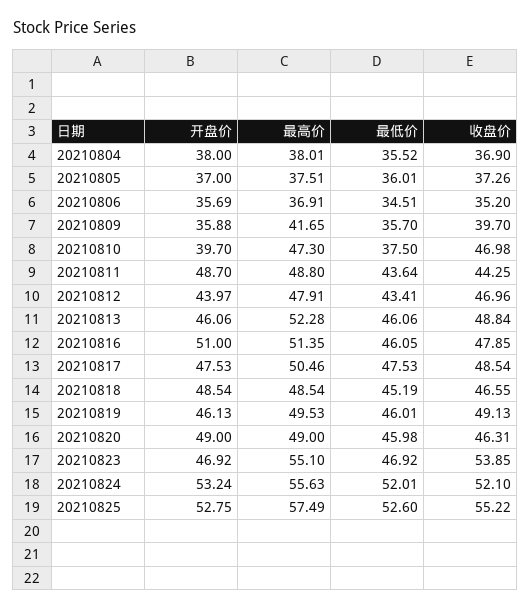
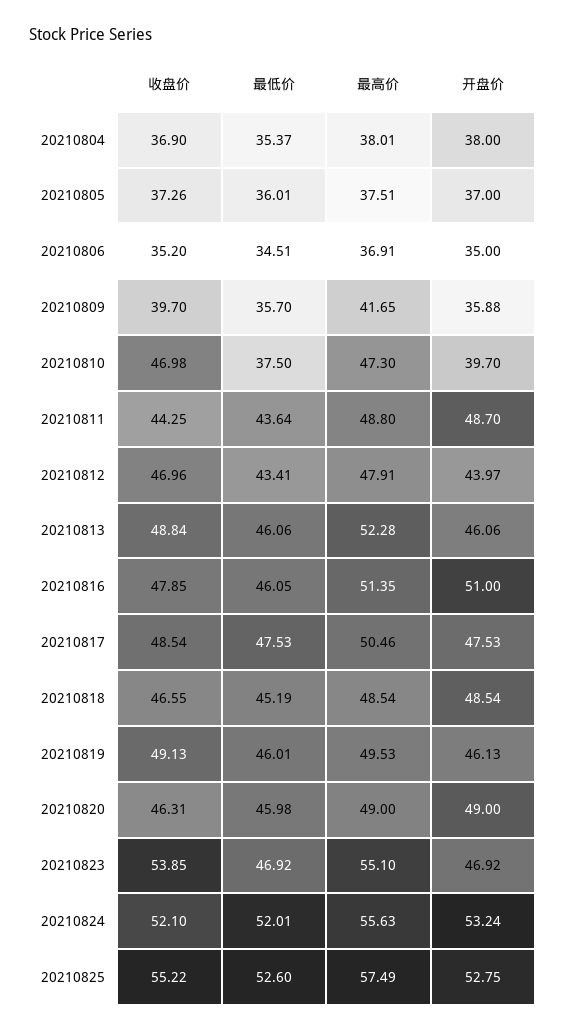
  {
    "开盘价": {
      "20210804": 38,
      "20210805": 37,
-     "20210806": 35.69,
+     "20210806": 35,
      "20210809": 35.88,
      "20210810": 39.7,
      "20210811": 48.7,
      "20210812": 43.97,
      "20210813": 46.06,
      "20210816": 51,
      "20210817": 47.53,
      "20210818": 48.54,
      "20210819": 46.13,
      "20210820": 49,
      "20210823": 46.92,
      "20210824": 53.24,
      "20210825": 52.75
    },
    "最高价": {
      "20210804": 38.01,
      "20210805": 37.51,
      "20210806": 36.91,
      "20210809": 41.65,
      "20210810": 47.3,
      "20210811": 48.8,
      "20210812": 47.91,
      "20210813": 52.28,
      "20210816": 51.35,
      "20210817": 50.46,
      "20210818": 48.54,
      "20210819": 49.53,
      "20210820": 49,
      "20210823": 55.1,
      "20210824": 55.63,
      "20210825": 57.49
    },
    "最低价": {
-     "20210804": 35.52,
+     "20210804": 35.37,
      "20210805": 36.01,
      "20210806": 34.51,
      "20210809": 35.7,
      "20210810": 37.5,
      "20210811": 43.64,
      "20210812": 43.41,
      "20210813": 46.06,
      "20210816": 46.05,
      "20210817": 47.53,
      "20210818": 45.19,
      "20210819": 46.01,
      "20210820": 45.98,
      "20210823": 46.92,
      "20210824": 52.01,
      "20210825": 52.6
    },
    "收盘价": {
      "20210804": 36.9,
      "20210805": 37.26,
      "20210806": 35.2,
      "20210809": 39.7,
      "20210810": 46.98,
      "20210811": 44.25,
      "20210812": 46.96,
      "20210813": 48.84,
      "20210816": 47.85,
      "20210817": 48.54,
      "20210818": 46.55,
      "20210819": 49.13,
      "20210820": 46.31,
      "20210823": 53.85,
      "20210824": 52.1,
      "20210825": 55.22
    }
  }

